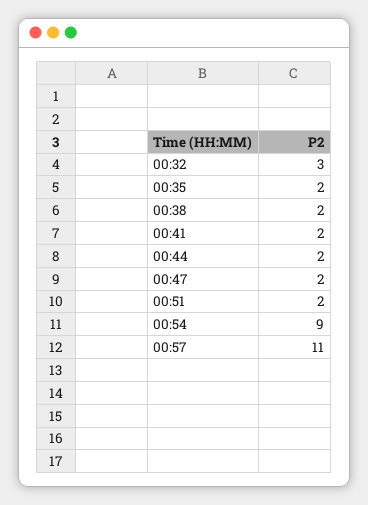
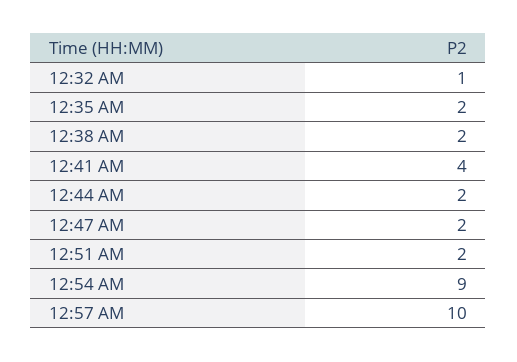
  {
-   "00:32": 3,
+   "00:32": 1,
    "00:35": 2,
    "00:38": 2,
-   "00:41": 2,
+   "00:41": 4,
    "00:44": 2,
    "00:47": 2,
    "00:51": 2,
    "00:54": 9,
-   "00:57": 11
+   "00:57": 10
  }

